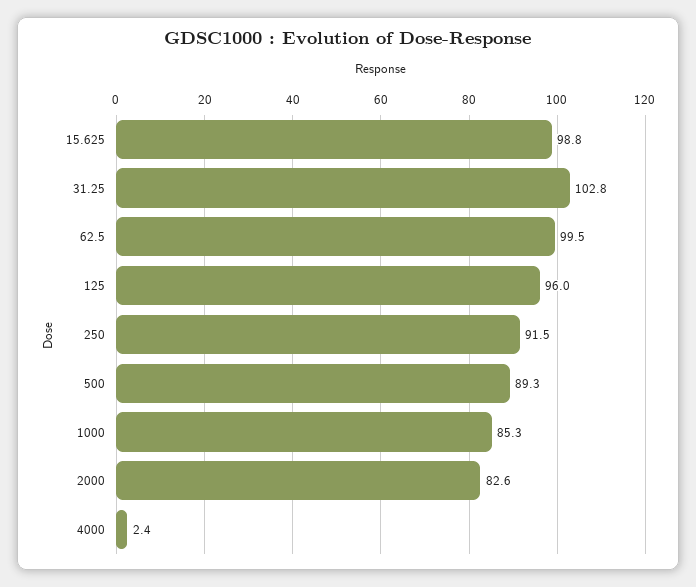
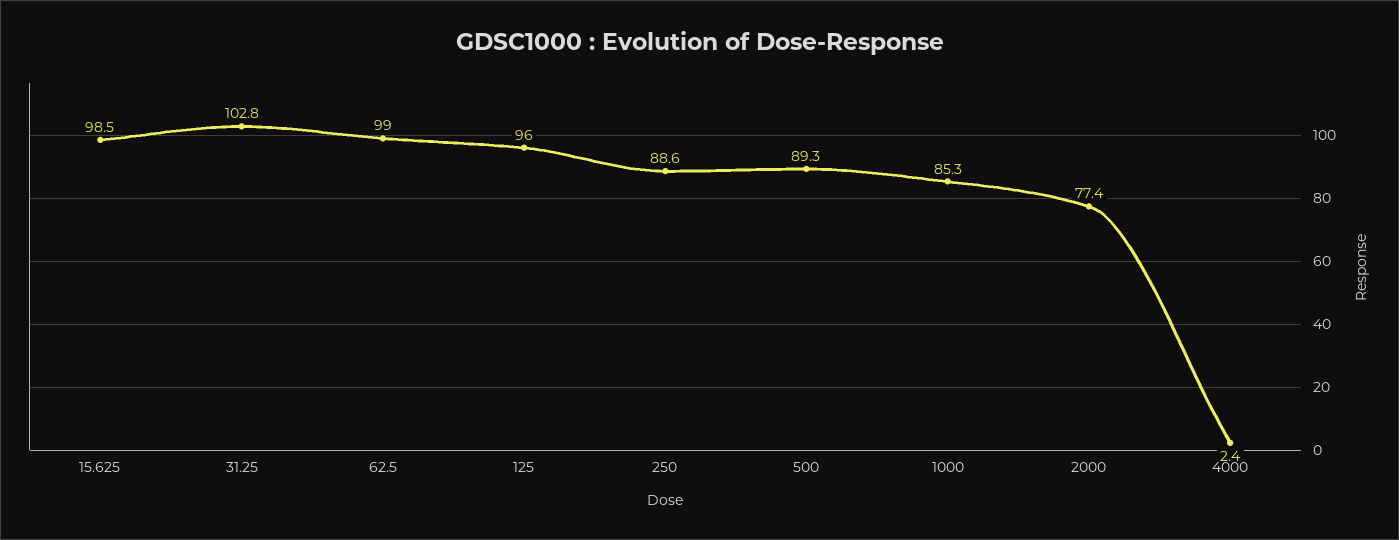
  {
-   "15.625": 98.8,
+   "15.625": 98.5,
    "31.25": 102.8,
-   "62.5": 99.5,
+   "62.5": 99,
    "125": 96,
-   "250": 91.5,
+   "250": 88.6,
    "500": 89.3,
    "1000": 85.3,
-   "2000": 82.6,
+   "2000": 77.4,
    "4000": 2.4
  }

